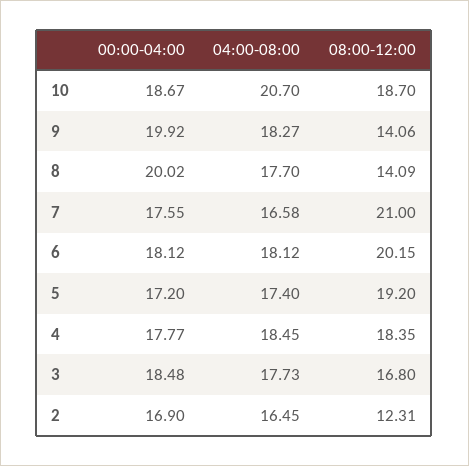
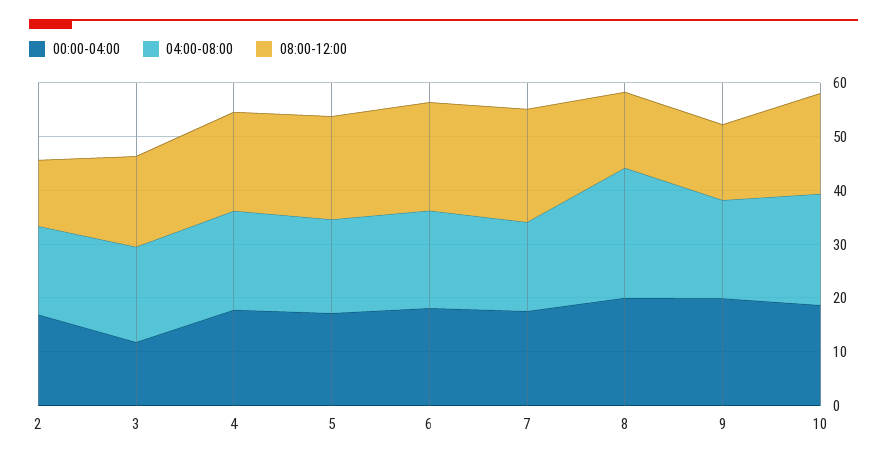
  {
    "00:00-04:00": {
      "10": 18.67,
      "9": 19.92,
      "8": 20.02,
      "7": 17.55,
      "6": 18.12,
      "5": 17.2,
      "4": 17.77,
-     "3": 18.48,
+     "3": 12,
      "2": 16.9
    },
    "04:00-08:00": {
      "10": 20.7,
      "9": 18.27,
-     "8": 17.7,
+     "8": 24,
      "7": 16.58,
      "6": 18.12,
      "5": 17.4,
      "4": 18.45,
      "3": 17.73,
      "2": 16.45
    },
    "08:00-12:00": {
      "10": 18.7,
      "9": 14.06,
      "8": 14.09,
      "7": 21,
      "6": 20.15,
      "5": 19.2,
      "4": 18.35,
      "3": 16.8,
      "2": 12.31
    }
  }

